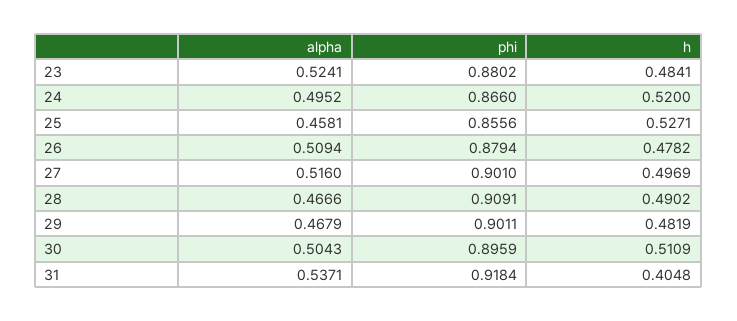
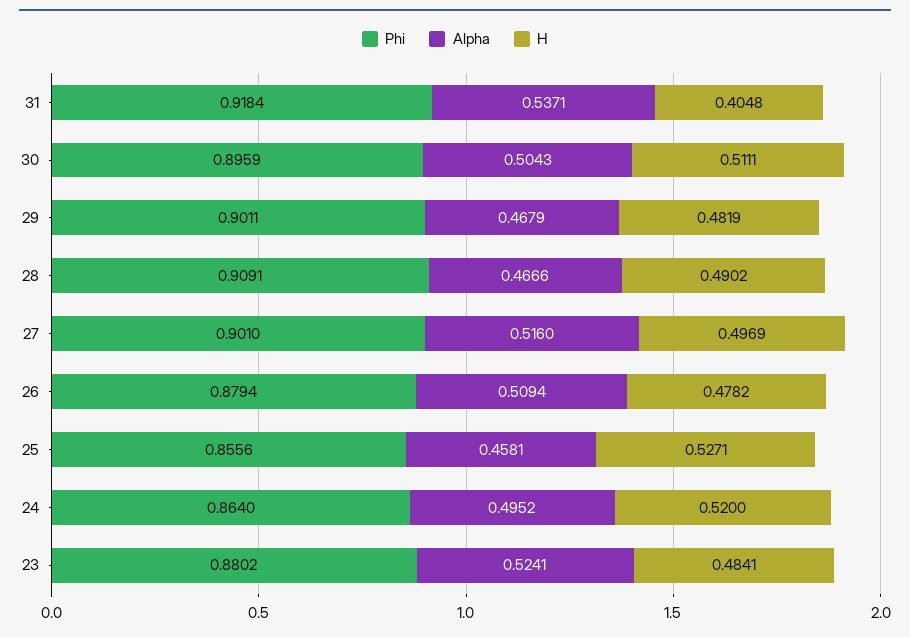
  {
    "alpha": {
      "23": 0.5241,
      "24": 0.4952,
      "25": 0.4581,
      "26": 0.5094,
      "27": 0.516,
      "28": 0.4666,
      "29": 0.4679,
      "30": 0.5043,
      "31": 0.5371
    },
    "phi": {
      "23": 0.8802,
-     "24": 0.866,
+     "24": 0.864,
      "25": 0.8556,
      "26": 0.8794,
      "27": 0.901,
      "28": 0.9091,
      "29": 0.9011,
      "30": 0.8959,
      "31": 0.9184
    },
    "h": {
      "23": 0.4841,
      "24": 0.52,
      "25": 0.5271,
      "26": 0.4782,
      "27": 0.4969,
      "28": 0.4902,
      "29": 0.4819,
-     "30": 0.5109,
+     "30": 0.5111,
      "31": 0.4048
    }
  }

